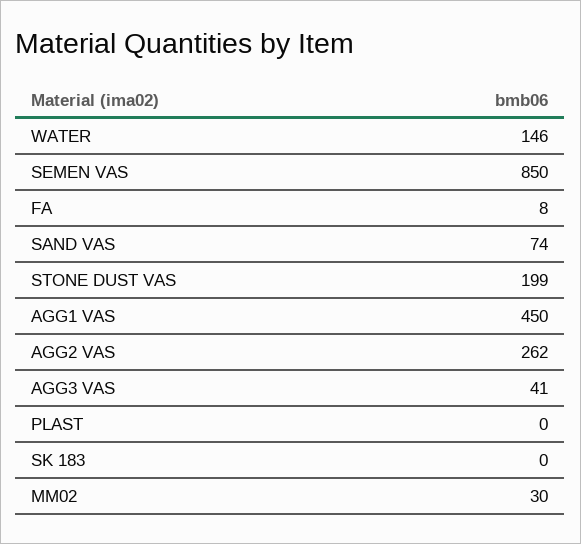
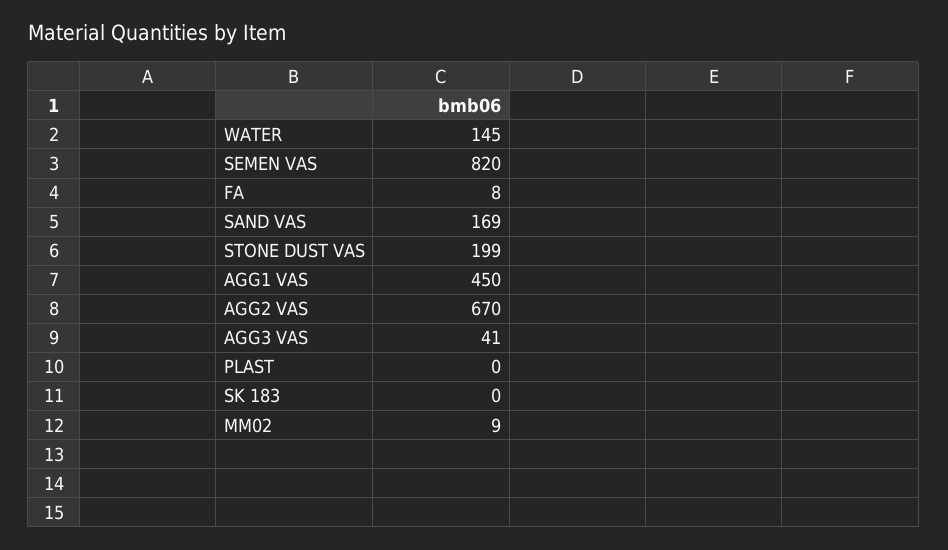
  {
-   "WATER": 146,
+   "WATER": 145,
-   "SEMEN VAS": 850,
+   "SEMEN VAS": 820,
    "FA": 8,
-   "SAND VAS": 74,
+   "SAND VAS": 169,
    "STONE DUST VAS": 199,
    "AGG1 VAS": 450,
-   "AGG2 VAS": 262,
+   "AGG2 VAS": 670,
    "AGG3 VAS": 41,
    "PLAST": 0,
    "SK 183": 0,
-   "MM02": 30
+   "MM02": 9
  }

